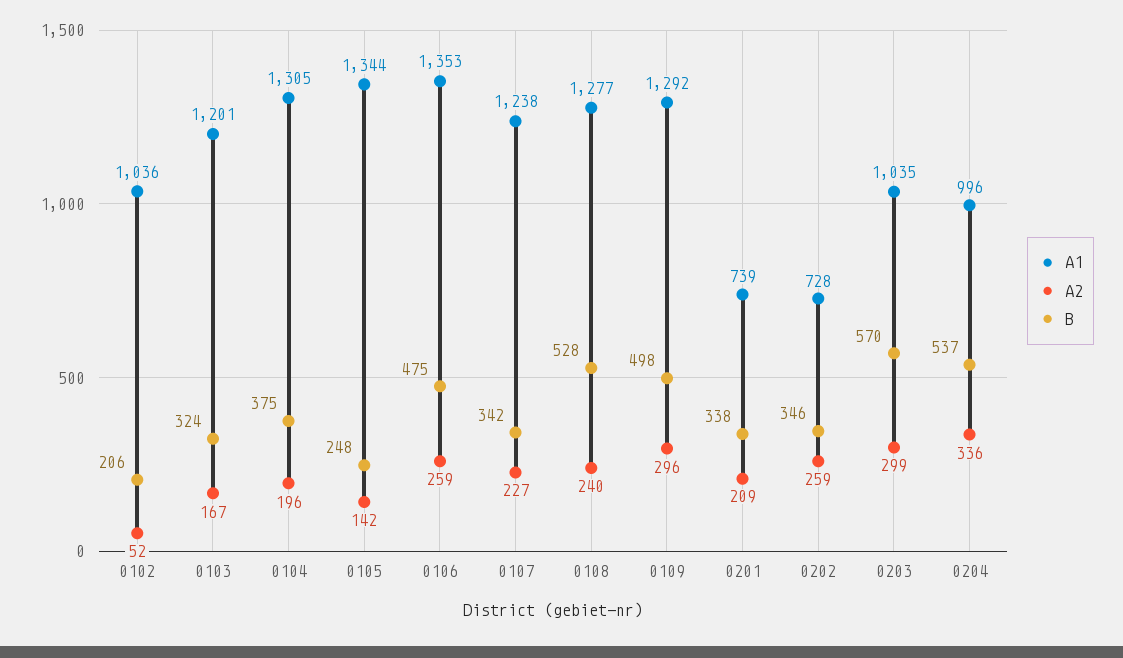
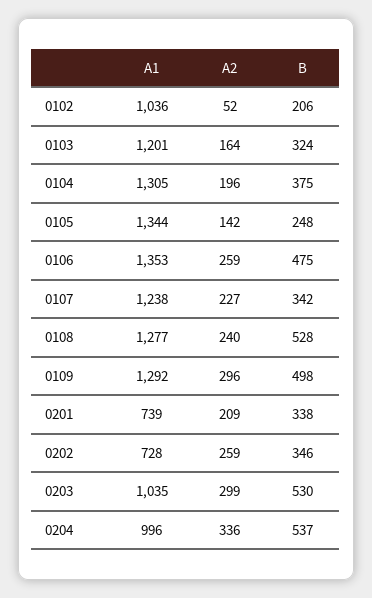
  {
    "A1": {
      "0102": 1036,
      "0103": 1201,
      "0104": 1305,
      "0105": 1344,
      "0106": 1353,
      "0107": 1238,
      "0108": 1277,
      "0109": 1292,
      "0201": 739,
      "0202": 728,
      "0203": 1035,
      "0204": 996
    },
    "A2": {
      "0102": 52,
-     "0103": 167,
+     "0103": 164,
      "0104": 196,
      "0105": 142,
      "0106": 259,
      "0107": 227,
      "0108": 240,
      "0109": 296,
      "0201": 209,
      "0202": 259,
      "0203": 299,
      "0204": 336
    },
    "B": {
      "0102": 206,
      "0103": 324,
      "0104": 375,
      "0105": 248,
      "0106": 475,
      "0107": 342,
      "0108": 528,
      "0109": 498,
      "0201": 338,
      "0202": 346,
-     "0203": 570,
+     "0203": 530,
      "0204": 537
    }
  }

